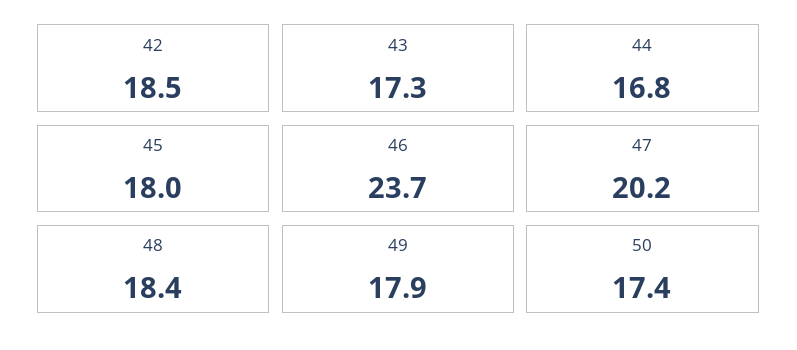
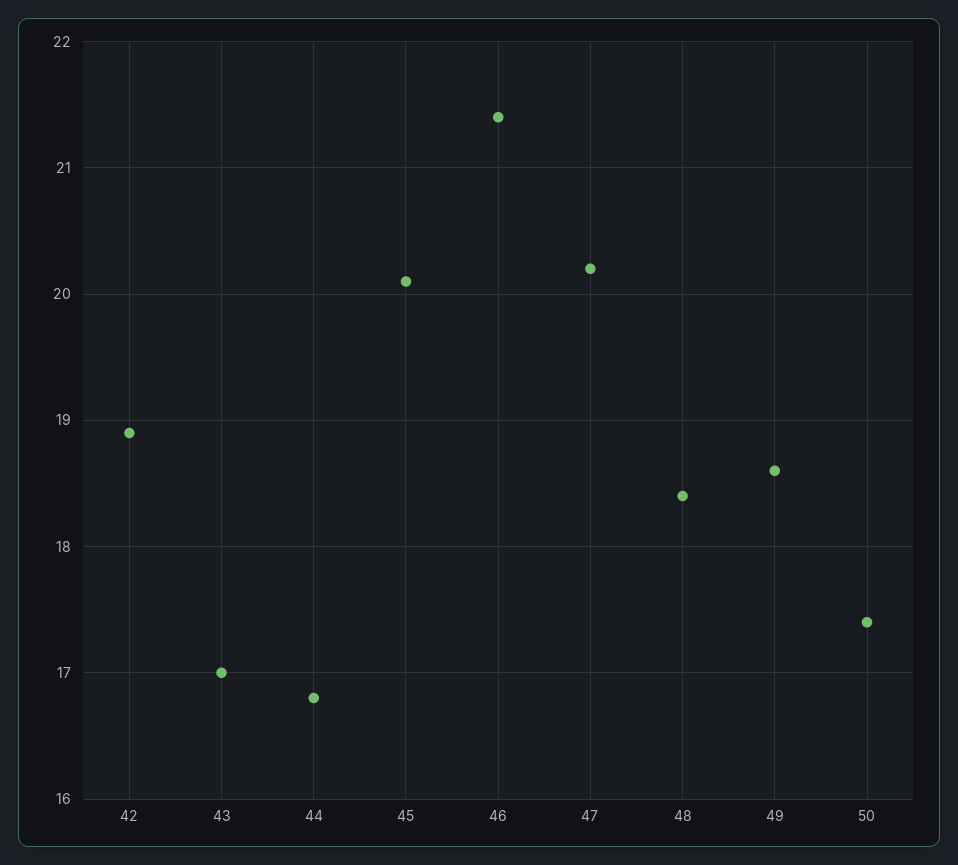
  {
-   "42": 18.5,
+   "42": 18.9,
-   "43": 17.3,
+   "43": 17,
    "44": 16.8,
-   "45": 18,
+   "45": 20.1,
-   "46": 23.7,
+   "46": 21.4,
    "47": 20.2,
    "48": 18.4,
-   "49": 17.9,
+   "49": 18.6,
    "50": 17.4
  }

